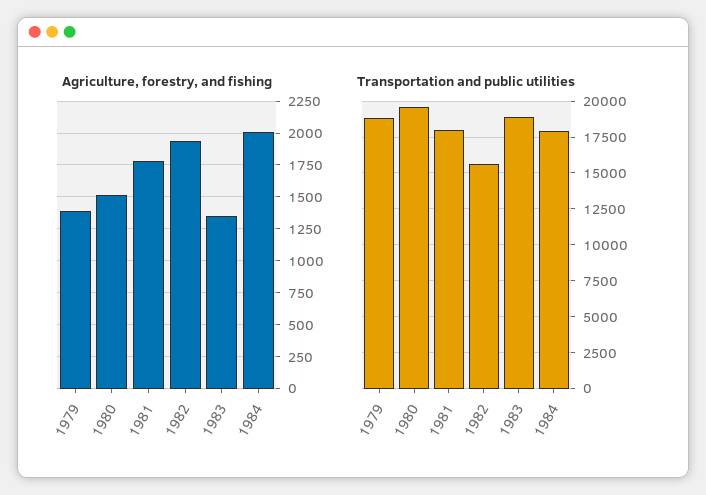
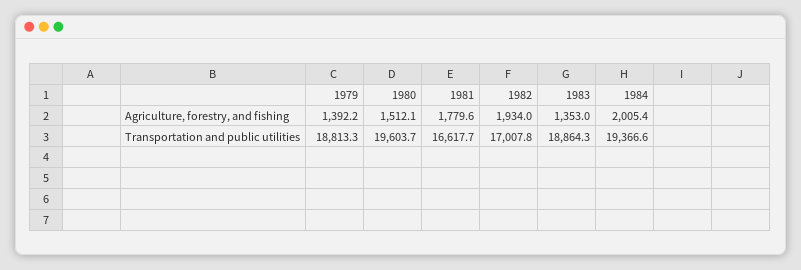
  {
    "Agriculture, forestry, and fishing": {
      "1979": 1392.2,
      "1980": 1512.1,
      "1981": 1779.6,
      "1982": 1934,
      "1983": 1353,
      "1984": 2005.4
    },
    "Transportation and public utilities": {
      "1979": 18813.3,
      "1980": 19603.7,
-     "1981": 18000,
+     "1981": 16617.7,
-     "1982": 15500,
+     "1982": 17007.8,
      "1983": 18864.3,
-     "1984": 18000
+     "1984": 19366.6
    }
  }

